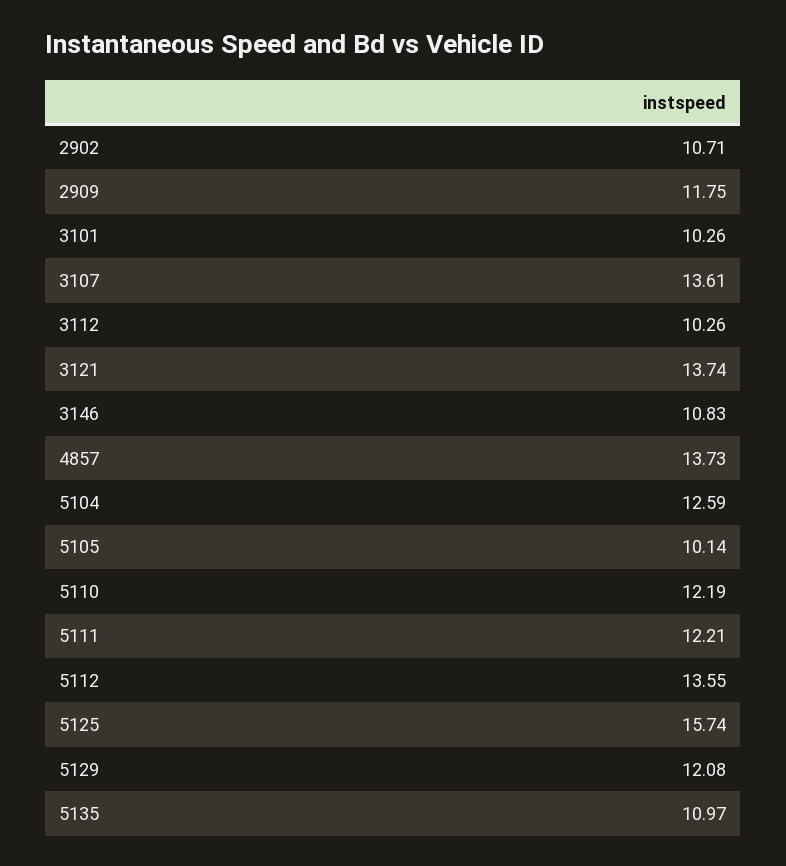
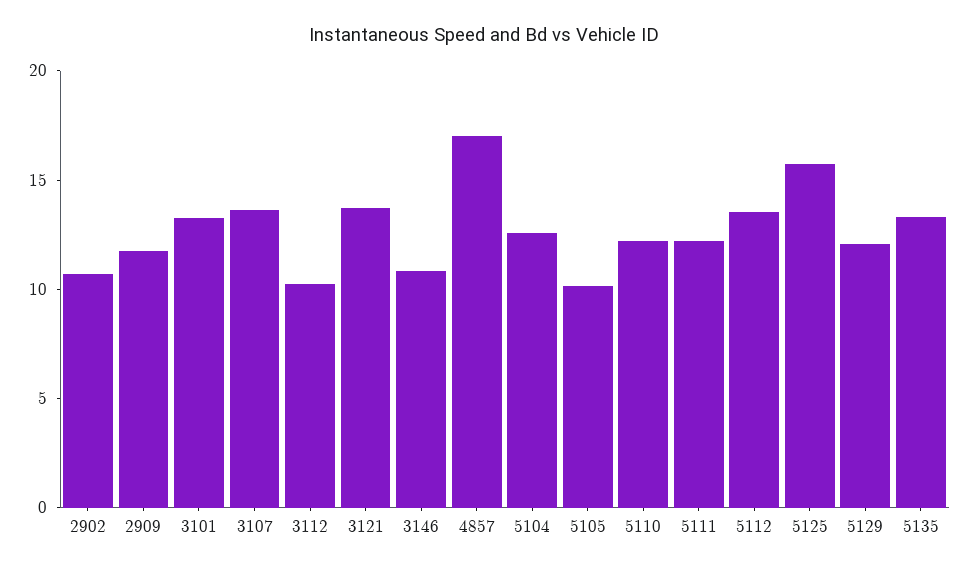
  {
    "2902": 10.71,
    "2909": 11.75,
-   "3101": 10.26,
+   "3101": 13,
    "3107": 13.61,
    "3112": 10.26,
    "3121": 13.74,
    "3146": 10.83,
-   "4857": 13.73,
+   "4857": 17,
    "5104": 12.59,
    "5105": 10.14,
    "5110": 12.19,
    "5111": 12.21,
    "5112": 13.55,
    "5125": 15.74,
    "5129": 12.08,
-   "5135": 10.97
+   "5135": 13
  }

